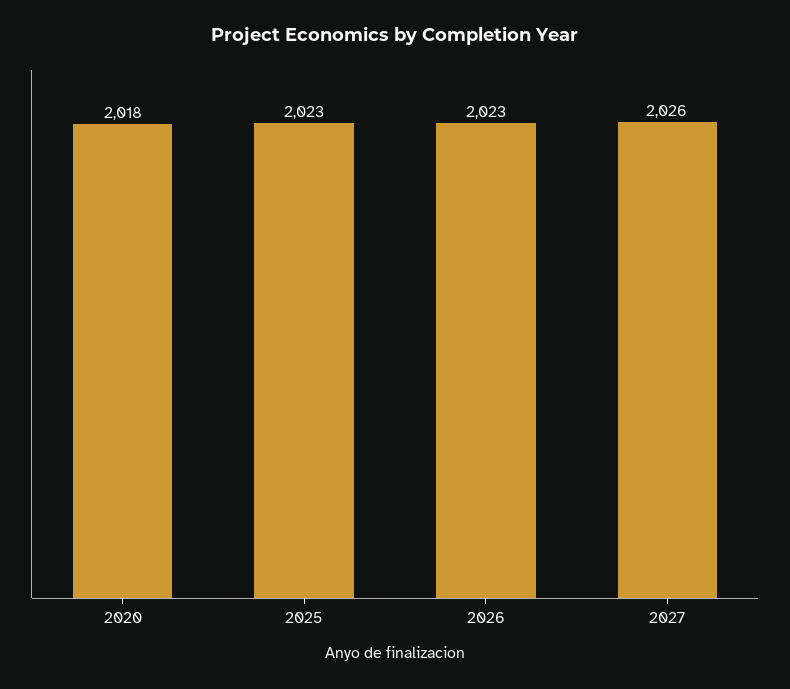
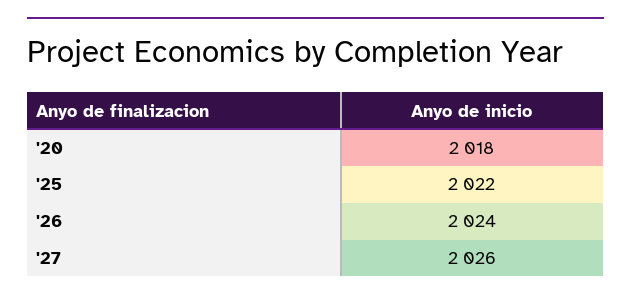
  {
    "2020": 2018,
-   "2025": 2023,
+   "2025": 2022,
-   "2026": 2023,
+   "2026": 2024,
    "2027": 2026
  }

